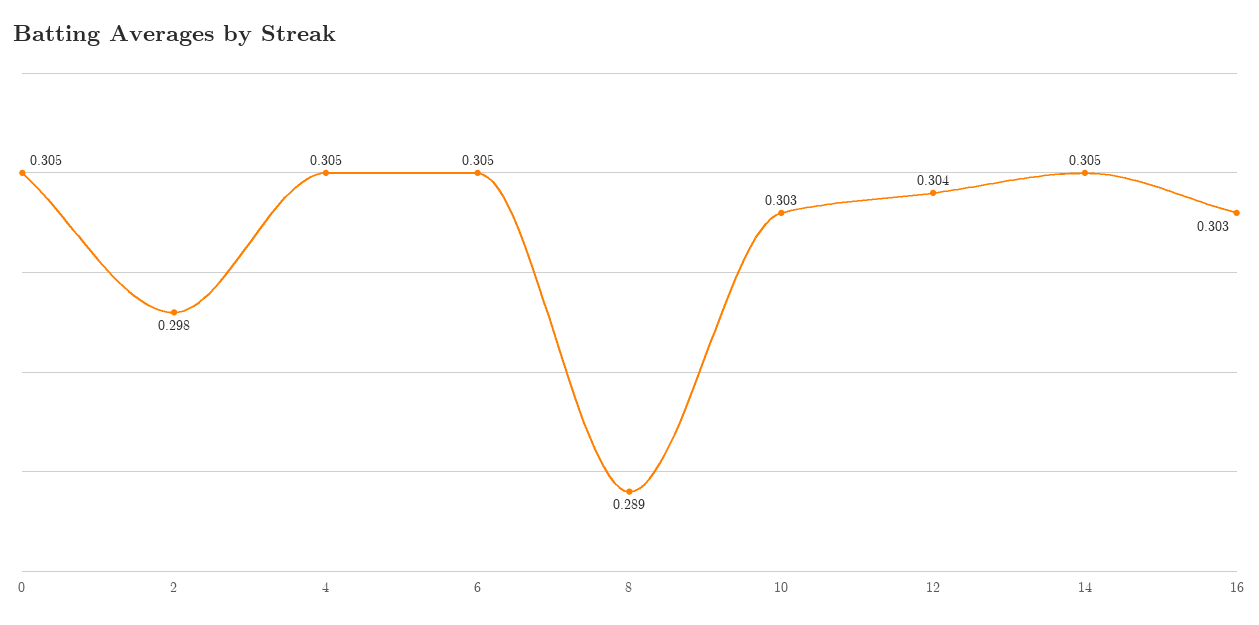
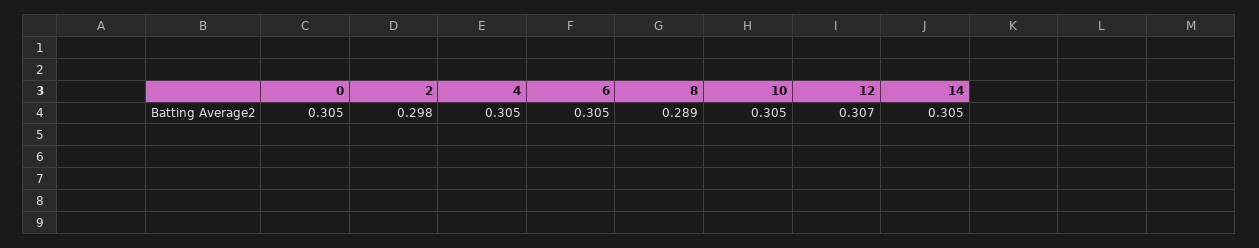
  {
    "0": 0.305,
    "2": 0.298,
    "4": 0.305,
    "6": 0.305,
    "8": 0.289,
-   "10": 0.303,
+   "10": 0.305,
-   "12": 0.304,
+   "12": 0.307,
-   "14": 0.305,
+   "14": 0.305
-   "16": 0.303
  }

